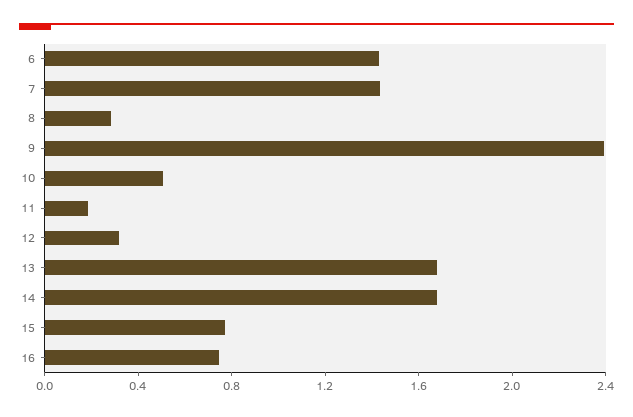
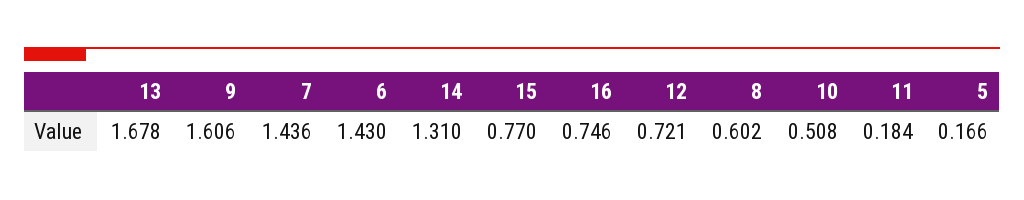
  {
    "6": 1.43,
    "7": 1.436,
-   "8": 0.3,
+   "8": 0.602,
-   "9": 2.4,
+   "9": 1.606,
    "10": 0.508,
    "11": 0.184,
-   "12": 0.3,
+   "12": 0.721,
    "13": 1.678,
-   "14": 1.7,
+   "14": 1.31,
    "15": 0.77,
-   "16": 0.746
+   "16": 0.746,
+   "5": 0.166
  }

